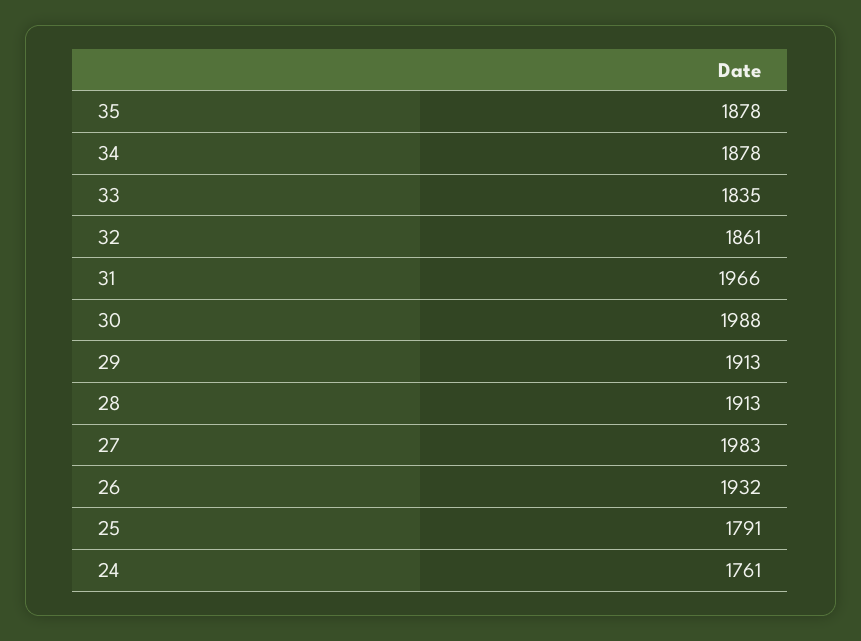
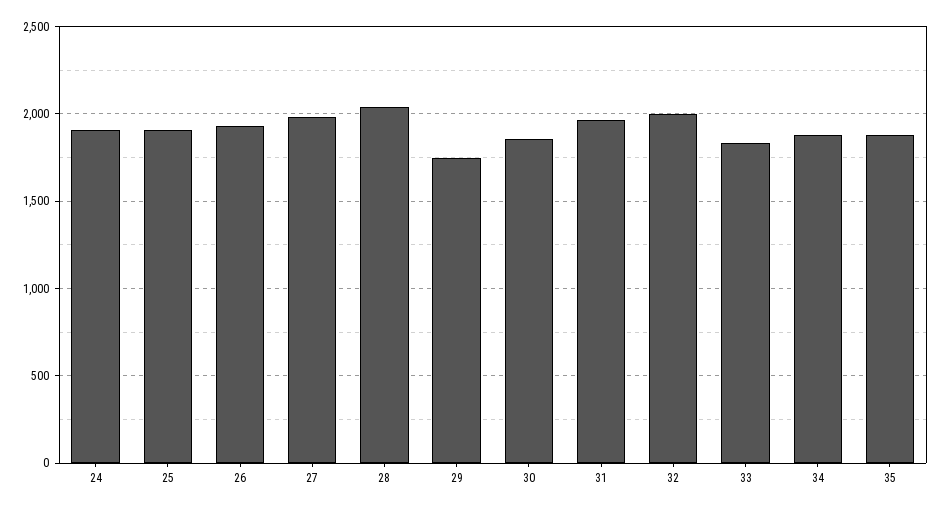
  {
    "35": 1878,
    "34": 1878,
    "33": 1835,
-   "32": 1861,
+   "32": 2000,
    "31": 1966,
-   "30": 1988,
+   "30": 1850,
-   "29": 1913,
+   "29": 1750,
-   "28": 1913,
+   "28": 2050,
    "27": 1983,
    "26": 1932,
-   "25": 1791,
+   "25": 1900,
-   "24": 1761
+   "24": 1900
  }

